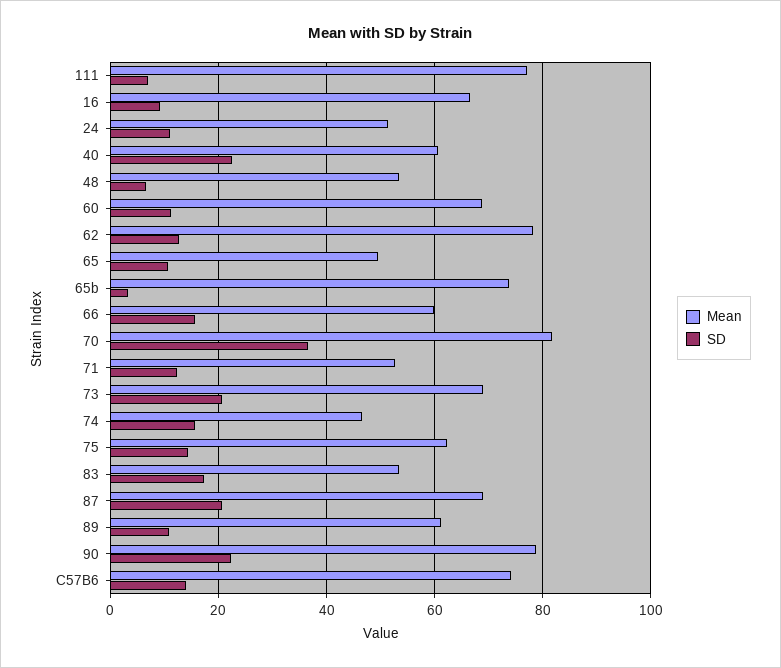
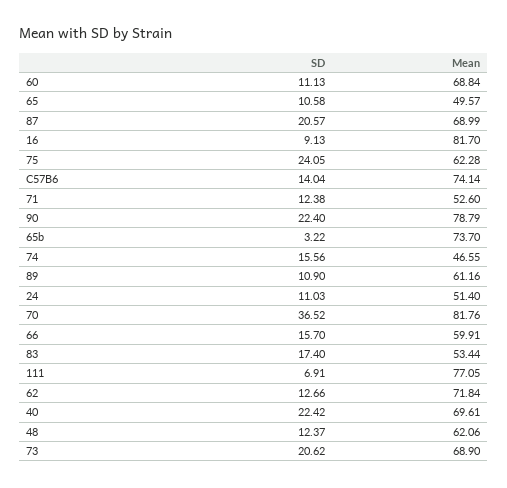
  {
    "Mean": {
      "111": 77.05,
-     "16": 66,
+     "16": 81.7,
      "24": 51.4,
-     "40": 60,
+     "40": 69.61,
-     "48": 54,
+     "48": 62.06,
      "60": 68.84,
-     "62": 78,
+     "62": 71.84,
      "65": 49.57,
      "65b": 73.7,
      "66": 59.91,
      "70": 81.76,
      "71": 52.6,
      "73": 68.9,
      "74": 46.55,
      "75": 62.28,
      "83": 53.44,
      "87": 68.99,
      "89": 61.16,
      "90": 78.79,
      "C57B6": 74.14
    },
    "SD": {
      "111": 6.91,
      "16": 9.13,
      "24": 11.03,
      "40": 22.42,
-     "48": 6,
+     "48": 12.37,
      "60": 11.13,
      "62": 12.66,
      "65": 10.58,
      "65b": 3.22,
      "66": 15.7,
      "70": 36.52,
      "71": 12.38,
      "73": 20.62,
      "74": 15.56,
-     "75": 14,
+     "75": 24.05,
      "83": 17.4,
      "87": 20.57,
      "89": 10.9,
      "90": 22.4,
      "C57B6": 14.04
    }
  }

